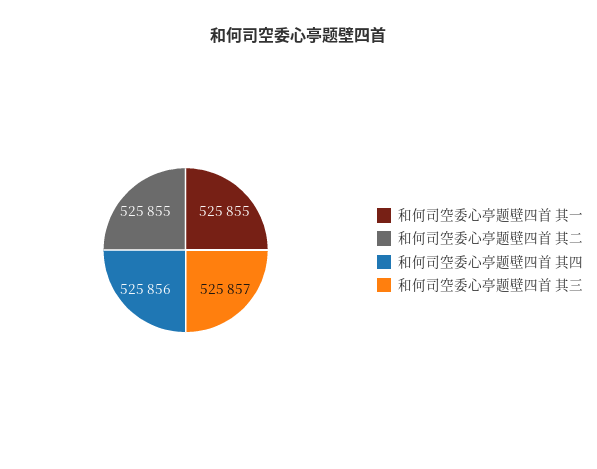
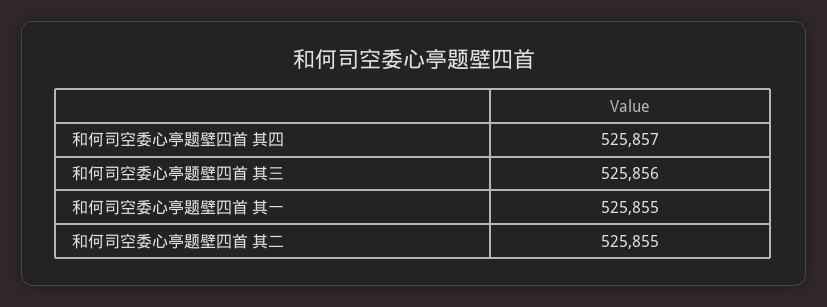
  {
    "和何司空委心亭题壁四首 其一": 525855,
    "和何司空委心亭题壁四首 其二": 525855,
-   "和何司空委心亭题壁四首 其四": 525856,
+   "和何司空委心亭题壁四首 其四": 525857,
-   "和何司空委心亭题壁四首 其三": 525857
+   "和何司空委心亭题壁四首 其三": 525856
  }

